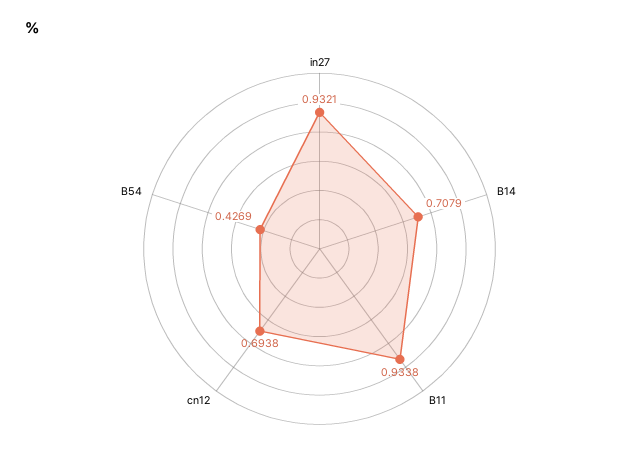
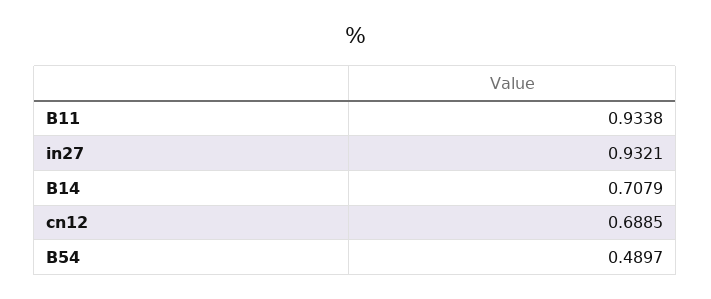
  {
    "in27": 0.9321,
    "B14": 0.7079,
    "B11": 0.9338,
-   "cn12": 0.6938,
+   "cn12": 0.6885,
-   "B54": 0.4269
+   "B54": 0.4897
  }

